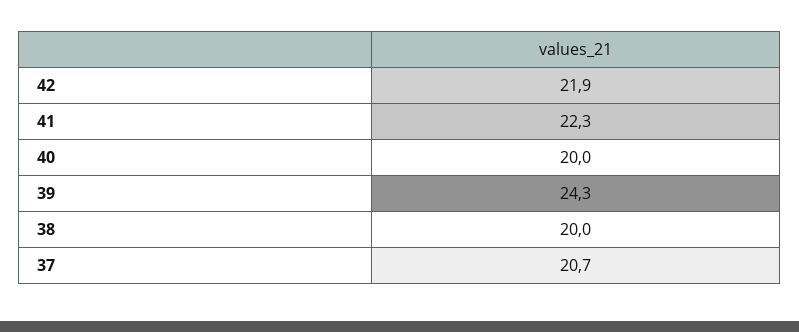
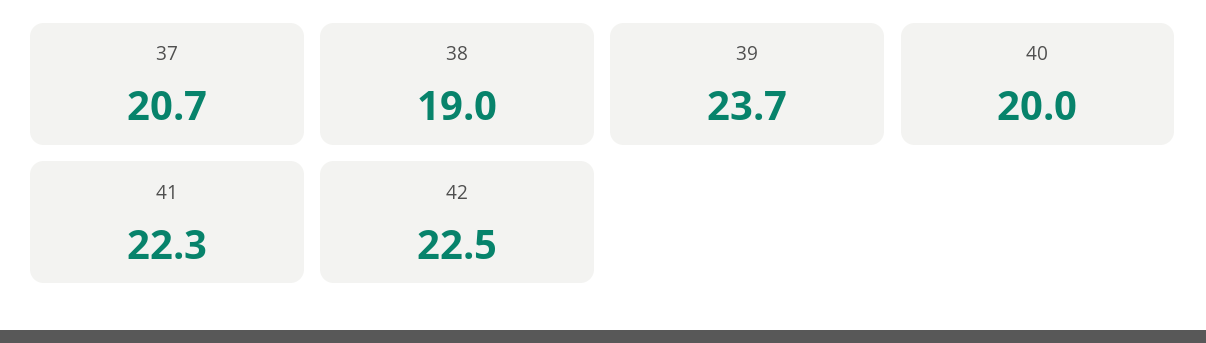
  {
-   "42": 21.9,
+   "42": 22.5,
    "41": 22.3,
    "40": 20,
-   "39": 24.3,
+   "39": 23.7,
-   "38": 20,
+   "38": 19,
    "37": 20.7
  }

